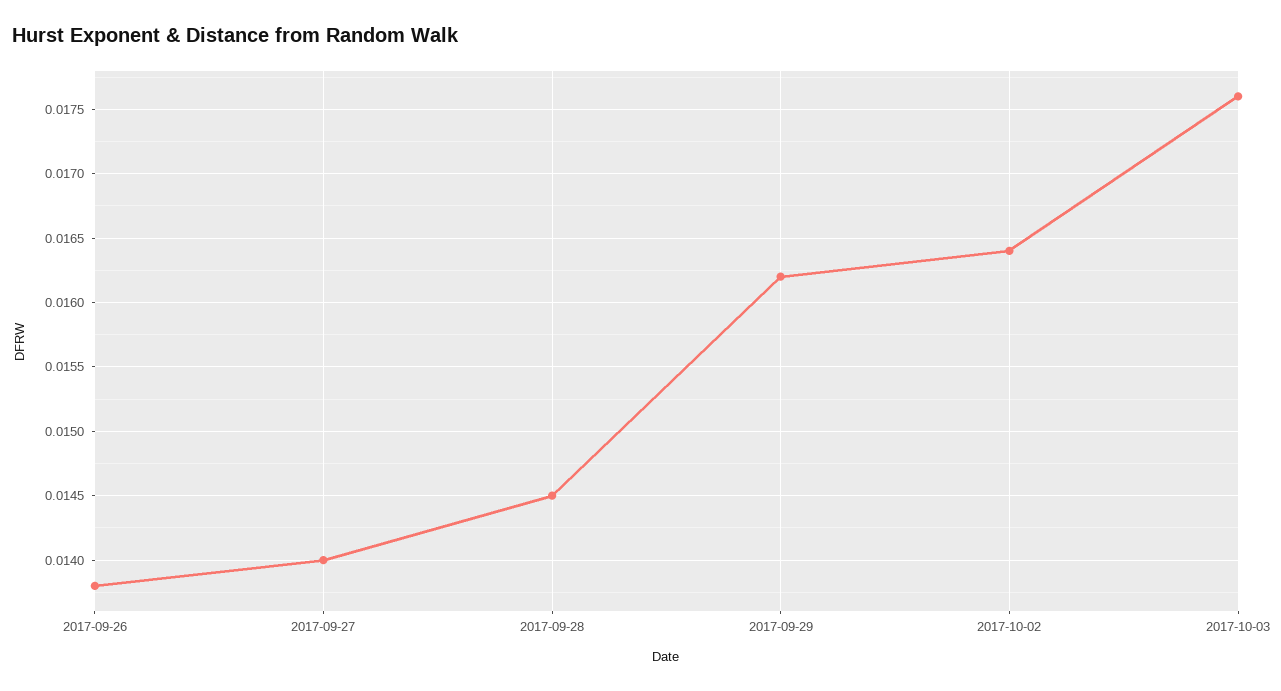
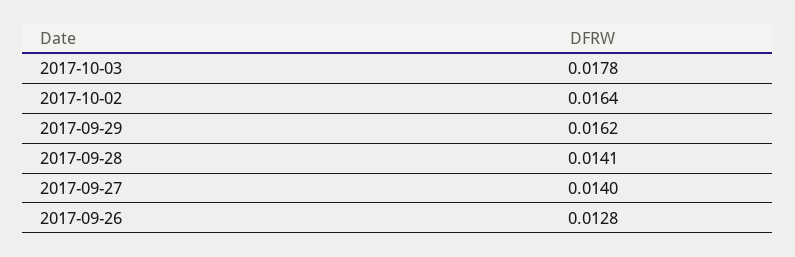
  {
-   "2017-09-26": 0.0138,
+   "2017-09-26": 0.0128,
    "2017-09-27": 0.014,
-   "2017-09-28": 0.0145,
+   "2017-09-28": 0.0141,
    "2017-09-29": 0.0162,
    "2017-10-02": 0.0164,
-   "2017-10-03": 0.0176
+   "2017-10-03": 0.0178
  }

